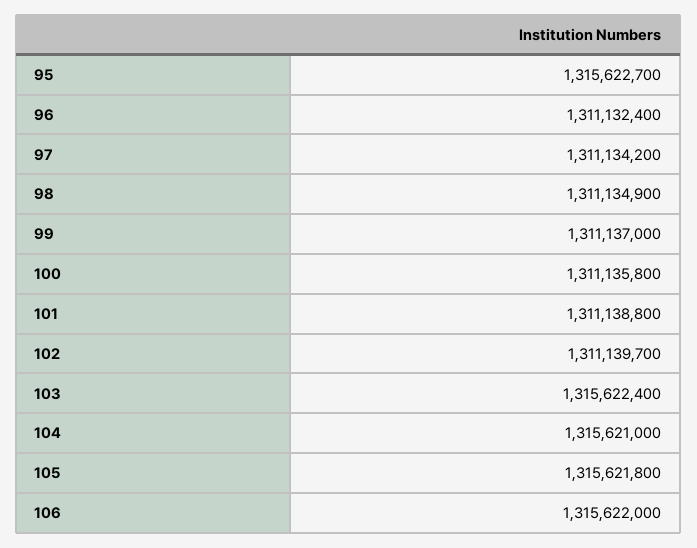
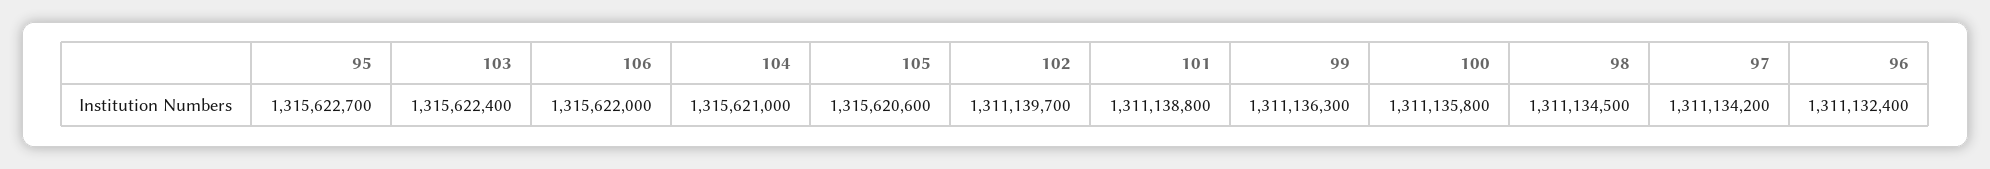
  {
    "95": 1315622700,
    "96": 1311132400,
    "97": 1311134200,
-   "98": 1311134900,
+   "98": 1311134500,
-   "99": 1311137000,
+   "99": 1311136300,
    "100": 1311135800,
    "101": 1311138800,
    "102": 1311139700,
    "103": 1315622400,
    "104": 1315621000,
-   "105": 1315621800,
+   "105": 1315620600,
    "106": 1315622000
  }

